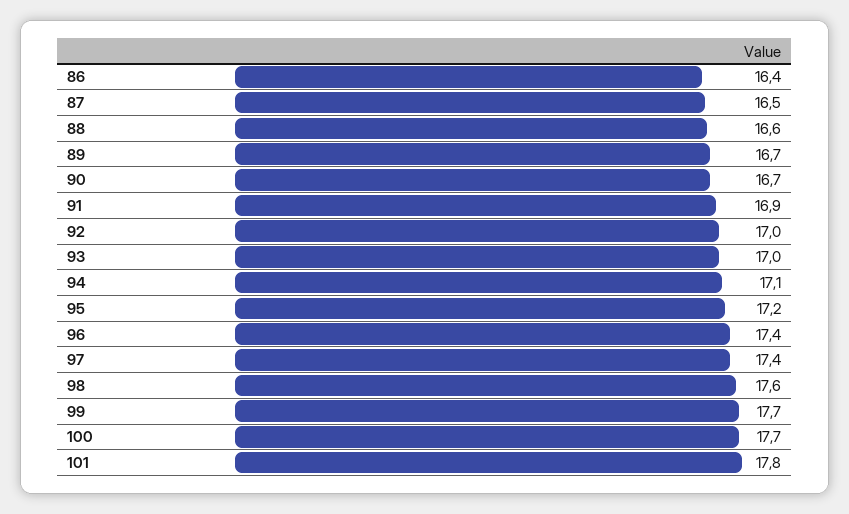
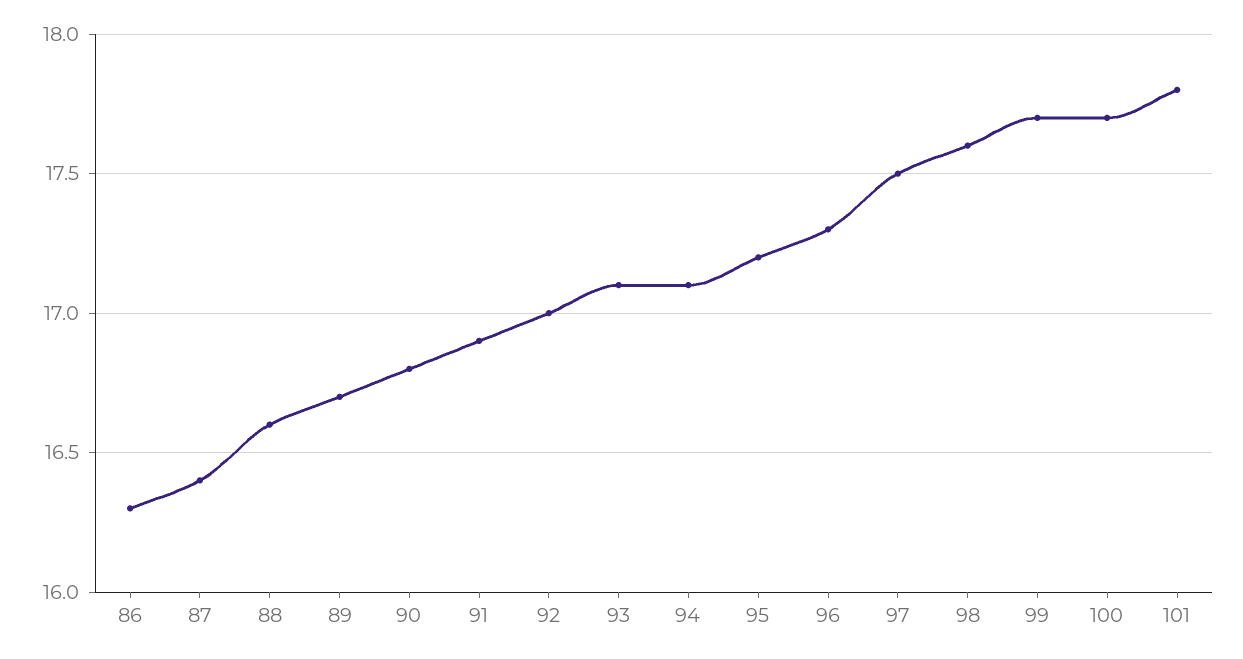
  {
-   "86": 16.4,
+   "86": 16.3,
-   "87": 16.5,
+   "87": 16.4,
    "88": 16.6,
    "89": 16.7,
-   "90": 16.7,
+   "90": 16.8,
    "91": 16.9,
    "92": 17,
-   "93": 17,
+   "93": 17.1,
    "94": 17.1,
    "95": 17.2,
-   "96": 17.4,
+   "96": 17.3,
-   "97": 17.4,
+   "97": 17.5,
    "98": 17.6,
    "99": 17.7,
    "100": 17.7,
    "101": 17.8
  }

